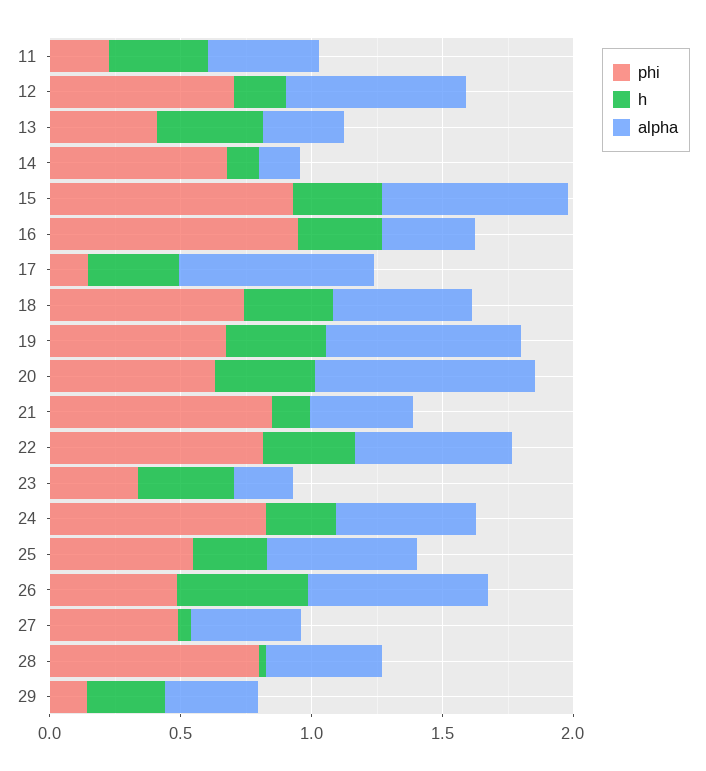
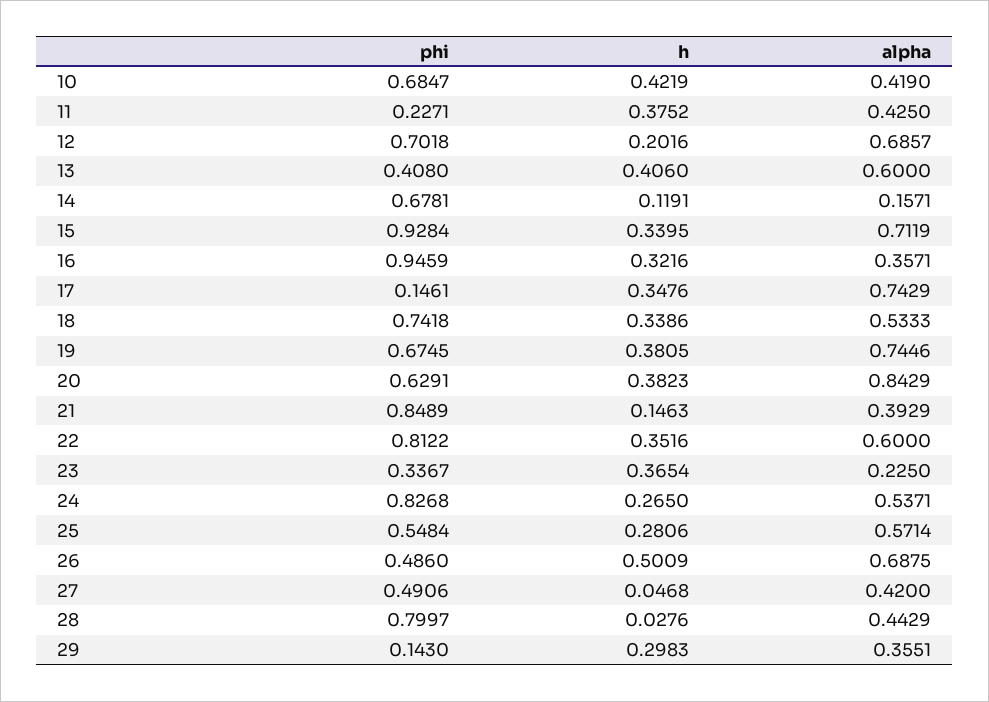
  {
    "phi": {
      "11": 0.2271,
      "12": 0.7018,
      "13": 0.408,
      "14": 0.6781,
      "15": 0.9284,
      "16": 0.9459,
      "17": 0.1461,
      "18": 0.7418,
      "19": 0.6745,
      "20": 0.6291,
      "21": 0.8489,
      "22": 0.8122,
      "23": 0.3367,
      "24": 0.8268,
      "25": 0.5484,
      "26": 0.486,
      "27": 0.4906,
      "28": 0.7997,
-     "29": 0.143
+     "29": 0.143,
+     "10": 0.6847
    },
    "h": {
      "11": 0.3752,
      "12": 0.2016,
      "13": 0.406,
      "14": 0.1191,
      "15": 0.3395,
      "16": 0.3216,
      "17": 0.3476,
      "18": 0.3386,
      "19": 0.3805,
      "20": 0.3823,
      "21": 0.1463,
      "22": 0.3516,
      "23": 0.3654,
      "24": 0.265,
      "25": 0.2806,
      "26": 0.5009,
      "27": 0.0468,
      "28": 0.0276,
-     "29": 0.2983
+     "29": 0.2983,
+     "10": 0.4219
    },
    "alpha": {
      "11": 0.425,
      "12": 0.6857,
-     "13": 0.3,
+     "13": 0.6,
      "14": 0.1571,
      "15": 0.7119,
      "16": 0.3571,
      "17": 0.7429,
      "18": 0.5333,
      "19": 0.7446,
      "20": 0.8429,
      "21": 0.3929,
      "22": 0.6,
      "23": 0.225,
      "24": 0.5371,
      "25": 0.5714,
      "26": 0.6875,
      "27": 0.42,
      "28": 0.4429,
-     "29": 0.3551
+     "29": 0.3551,
+     "10": 0.419
    }
  }

